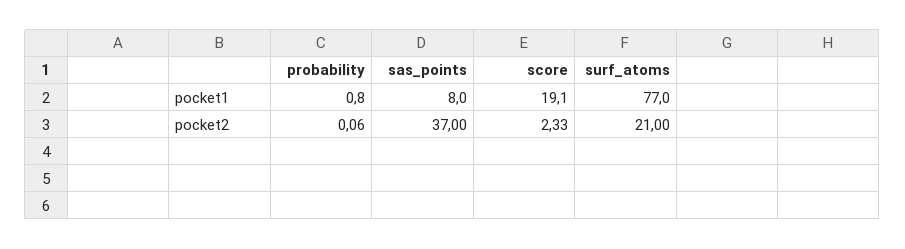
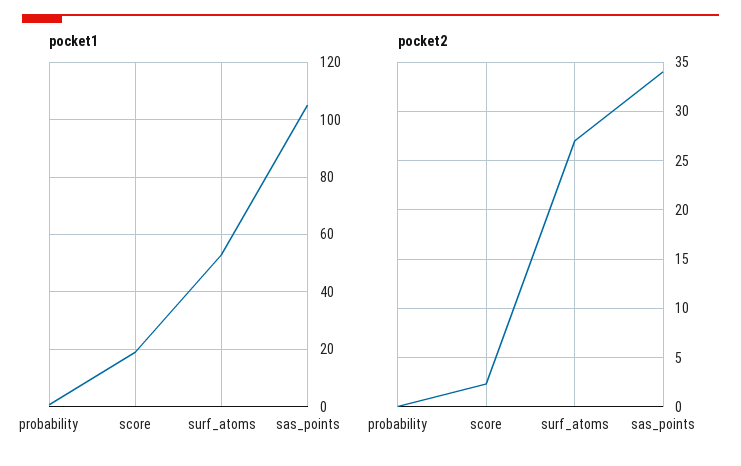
  {
    "pocket1": {
      "probability": 0.8,
-     "sas_points": 8,
+     "sas_points": 105,
      "score": 19.1,
-     "surf_atoms": 77
+     "surf_atoms": 52.5
    },
    "pocket2": {
      "probability": 0.06,
-     "sas_points": 37,
+     "sas_points": 34,
      "score": 2.33,
-     "surf_atoms": 21
+     "surf_atoms": 27
    }
  }

